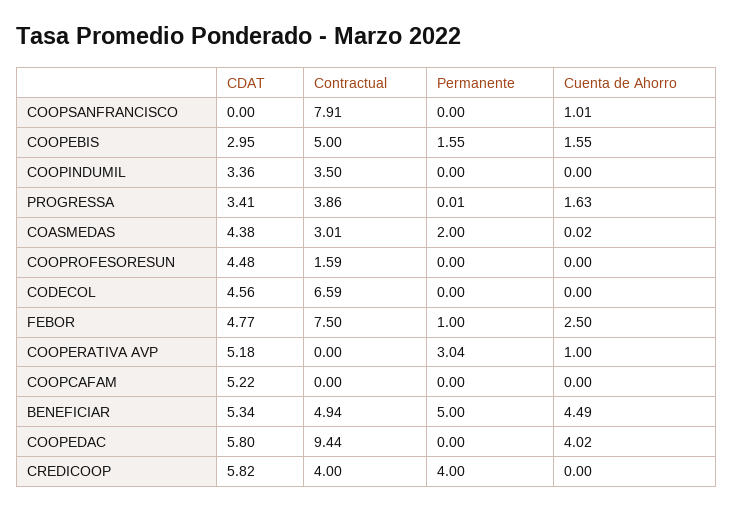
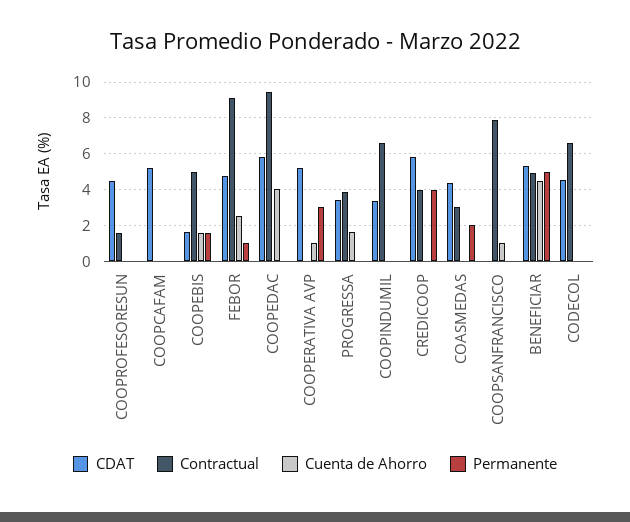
  {
    "CDAT": {
      "COOPSANFRANCISCO": 0,
-     "COOPEBIS": 2.95,
+     "COOPEBIS": 1.5,
      "COOPINDUMIL": 3.36,
      "PROGRESSA": 3.41,
      "COASMEDAS": 4.38,
      "COOPROFESORESUN": 4.48,
      "CODECOL": 4.56,
      "FEBOR": 4.77,
      "COOPERATIVA AVP": 5.18,
      "COOPCAFAM": 5.22,
      "BENEFICIAR": 5.34,
      "COOPEDAC": 5.8,
      "CREDICOOP": 5.82
    },
    "Contractual": {
      "COOPSANFRANCISCO": 7.91,
      "COOPEBIS": 5,
-     "COOPINDUMIL": 3.5,
+     "COOPINDUMIL": 6.5,
      "PROGRESSA": 3.86,
      "COASMEDAS": 3.01,
      "COOPROFESORESUN": 1.59,
      "CODECOL": 6.59,
-     "FEBOR": 7.5,
+     "FEBOR": 9,
      "COOPERATIVA AVP": 0,
      "COOPCAFAM": 0,
      "BENEFICIAR": 4.94,
      "COOPEDAC": 9.44,
      "CREDICOOP": 4
    },
    "Permanente": {
      "COOPSANFRANCISCO": 0,
      "COOPEBIS": 1.55,
      "COOPINDUMIL": 0,
      "PROGRESSA": 0.01,
      "COASMEDAS": 2,
      "COOPROFESORESUN": 0,
      "CODECOL": 0,
      "FEBOR": 1,
      "COOPERATIVA AVP": 3.04,
      "COOPCAFAM": 0,
      "BENEFICIAR": 5,
      "COOPEDAC": 0,
      "CREDICOOP": 4
    },
    "Cuenta de Ahorro": {
      "COOPSANFRANCISCO": 1.01,
      "COOPEBIS": 1.55,
      "COOPINDUMIL": 0,
      "PROGRESSA": 1.63,
      "COASMEDAS": 0.02,
      "COOPROFESORESUN": 0,
      "CODECOL": 0,
      "FEBOR": 2.5,
      "COOPERATIVA AVP": 1,
      "COOPCAFAM": 0,
      "BENEFICIAR": 4.49,
      "COOPEDAC": 4.02,
      "CREDICOOP": 0
    }
  }

